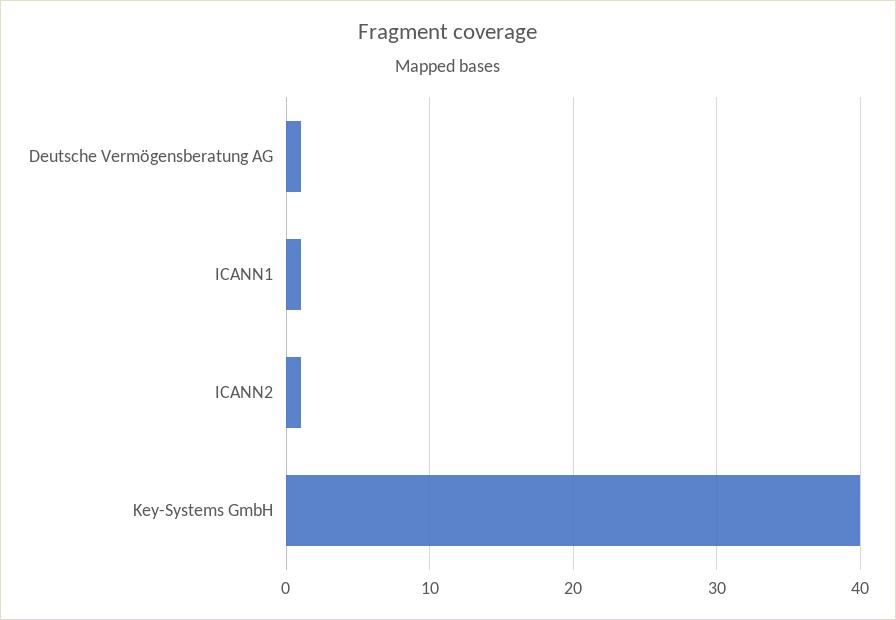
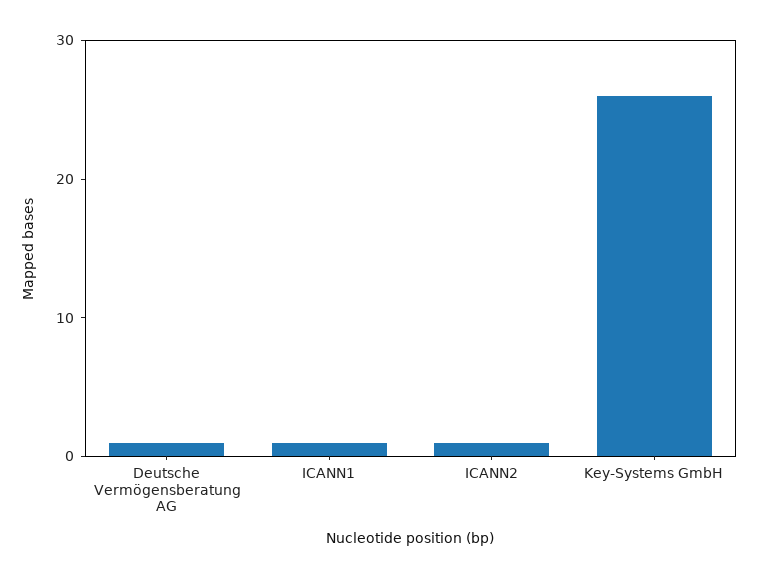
  {
    "Deutsche Vermögensberatung AG": 1,
    "ICANN1": 1,
    "ICANN2": 1,
-   "Key-Systems GmbH": 40
+   "Key-Systems GmbH": 26
  }

